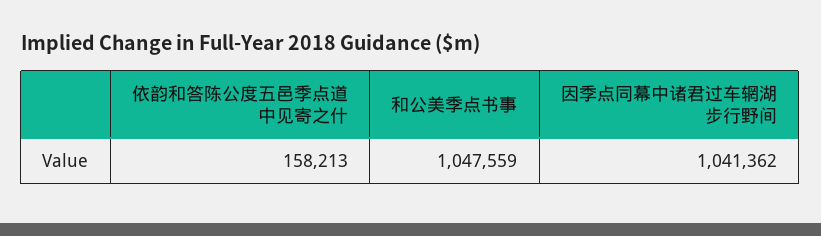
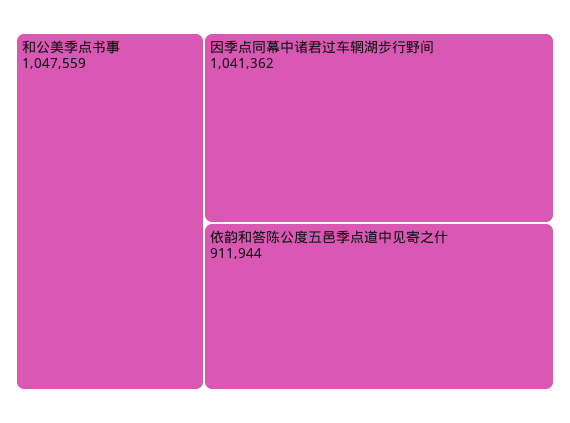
  {
-   "依韵和答陈公度五邑季点道中见寄之什": 158213,
+   "依韵和答陈公度五邑季点道中见寄之什": 911944,
    "和公美季点书事": 1047559,
    "因季点同幕中诸君过车辋湖步行野间": 1041362
  }

